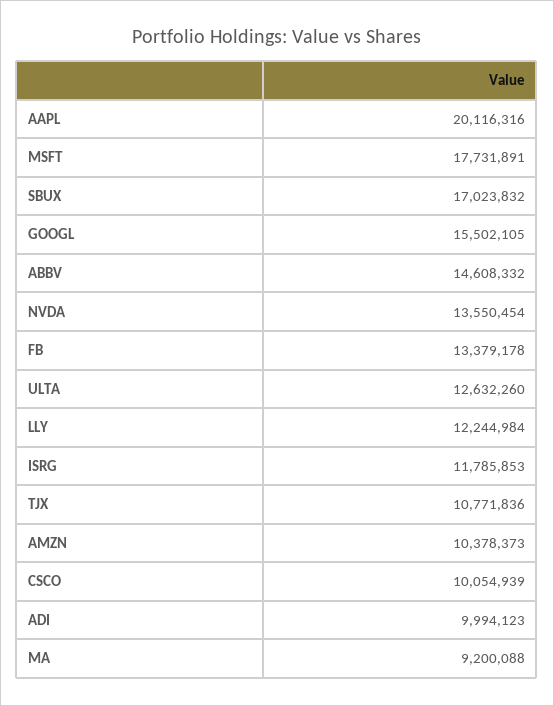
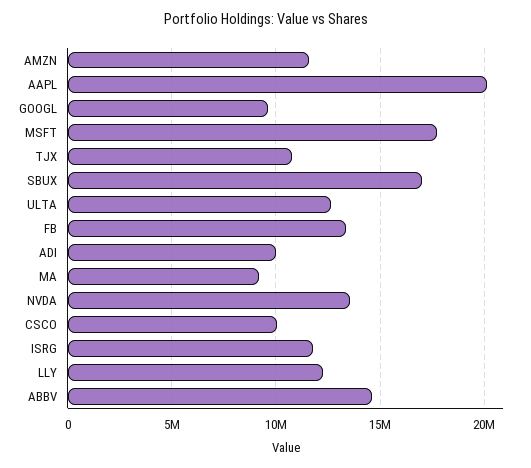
  {
    "AAPL": 20116316,
    "MSFT": 17731891,
    "SBUX": 17023832,
-   "GOOGL": 15502105,
+   "GOOGL": 9500000,
    "ABBV": 14608332,
    "NVDA": 13550454,
    "FB": 13379178,
    "ULTA": 12632260,
    "LLY": 12244984,
    "ISRG": 11785853,
    "TJX": 10771836,
-   "AMZN": 10378373,
+   "AMZN": 11500000,
    "CSCO": 10054939,
    "ADI": 9994123,
    "MA": 9200088
  }

